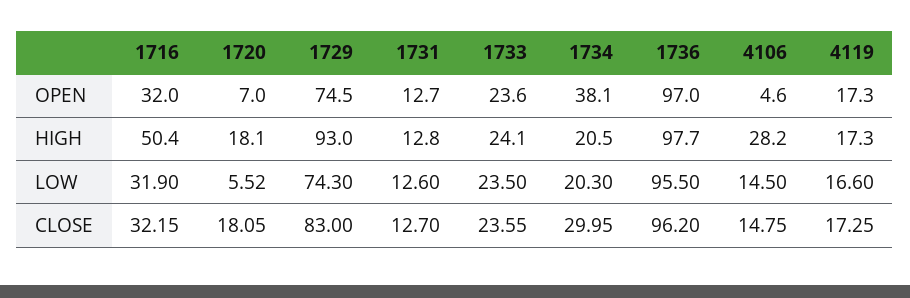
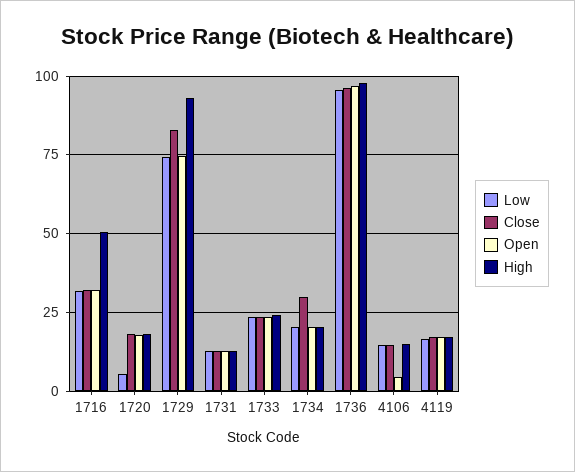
  {
    "OPEN": {
      "1716": 32,
-     "1720": 7,
+     "1720": 17.5,
      "1729": 74.5,
      "1731": 12.7,
      "1733": 23.6,
-     "1734": 38.1,
+     "1734": 20,
      "1736": 97,
      "4106": 4.6,
      "4119": 17.3
    },
    "HIGH": {
      "1716": 50.4,
      "1720": 18.1,
      "1729": 93,
      "1731": 12.8,
      "1733": 24.1,
      "1734": 20.5,
      "1736": 97.7,
-     "4106": 28.2,
+     "4106": 15,
      "4119": 17.3
    },
    "LOW": {
      "1716": 31.9,
      "1720": 5.52,
      "1729": 74.3,
      "1731": 12.6,
      "1733": 23.5,
      "1734": 20.3,
      "1736": 95.5,
      "4106": 14.5,
      "4119": 16.6
    },
    "CLOSE": {
      "1716": 32.15,
      "1720": 18.05,
      "1729": 83,
      "1731": 12.7,
      "1733": 23.55,
      "1734": 29.95,
      "1736": 96.2,
      "4106": 14.75,
      "4119": 17.25
    }
  }

